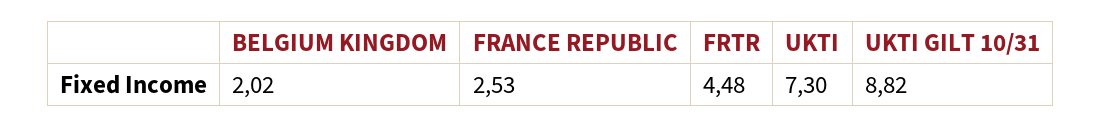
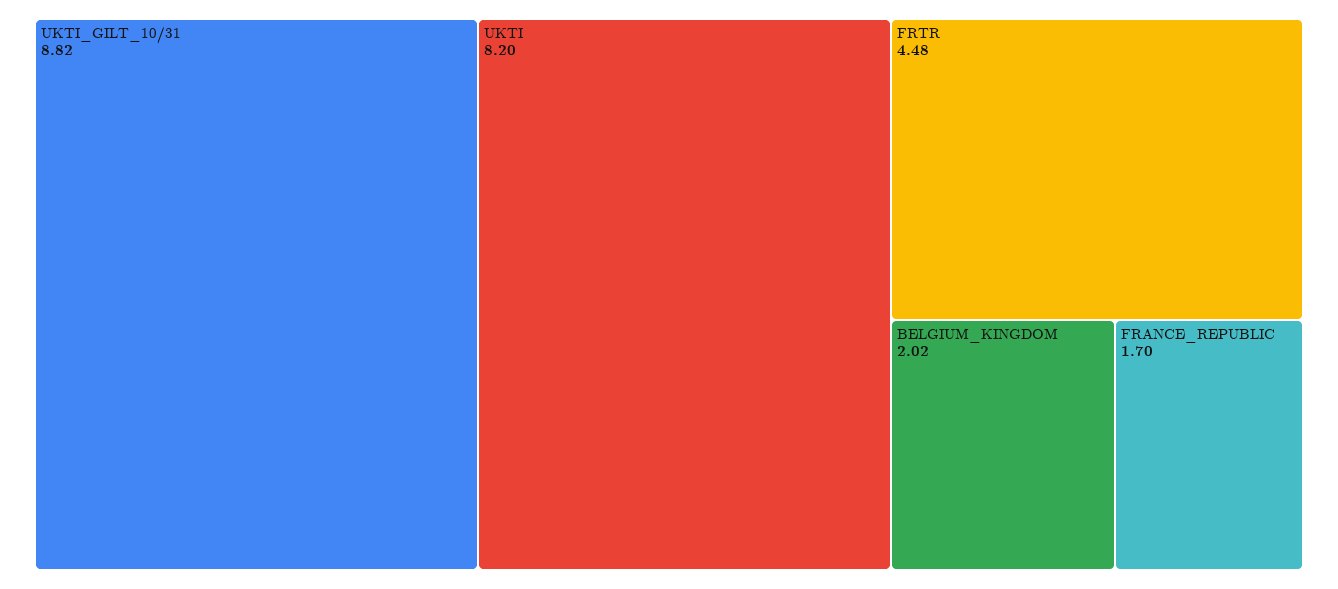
  {
    "BELGIUM KINGDOM": 2.02,
-   "FRANCE REPUBLIC": 2.53,
+   "FRANCE REPUBLIC": 1.7,
    "FRTR": 4.48,
-   "UKTI": 7.3,
+   "UKTI": 8.2,
    "UKTI GILT 10/31": 8.82
  }

